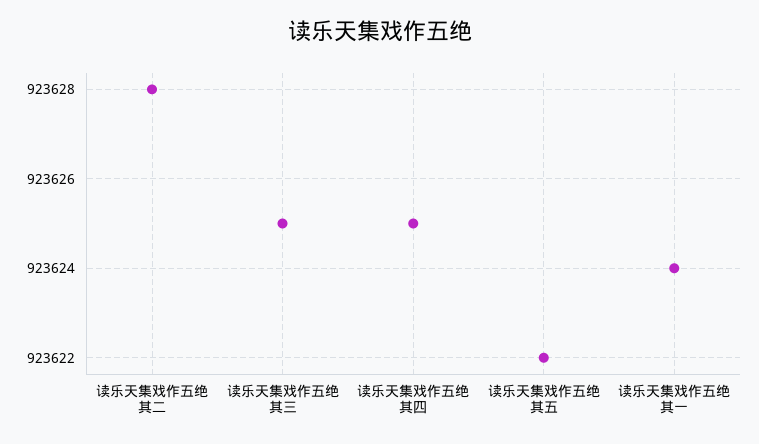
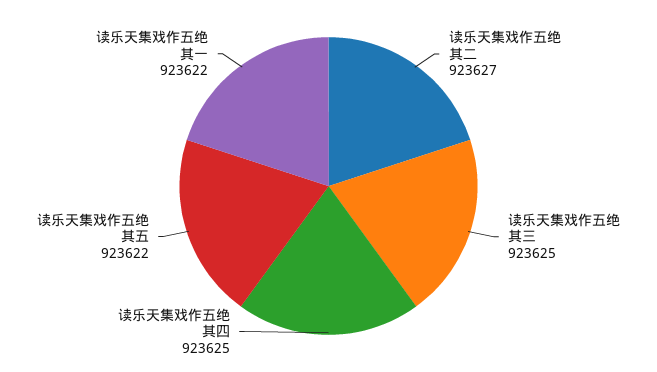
  {
-   "读乐天集戏作五绝 其二": 923628,
+   "读乐天集戏作五绝 其二": 923627,
    "读乐天集戏作五绝 其三": 923625,
    "读乐天集戏作五绝 其四": 923625,
    "读乐天集戏作五绝 其五": 923622,
-   "读乐天集戏作五绝 其一": 923624
+   "读乐天集戏作五绝 其一": 923622
  }

